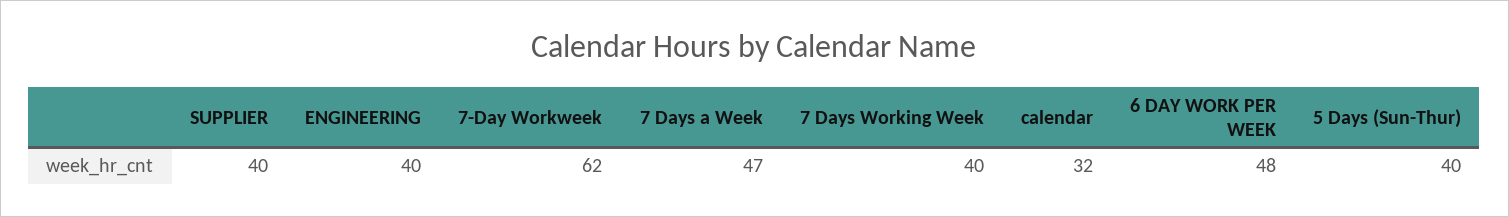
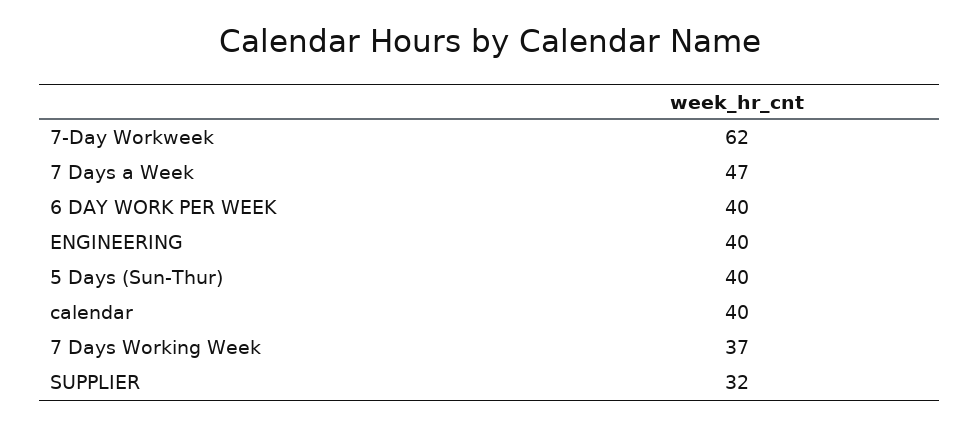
  {
-   "SUPPLIER": 40,
+   "SUPPLIER": 32,
    "ENGINEERING": 40,
    "7-Day Workweek": 62,
    "7 Days a Week": 47,
-   "7 Days Working Week": 40,
+   "7 Days Working Week": 37,
-   "calendar": 32,
+   "calendar": 40,
-   "6 DAY WORK PER WEEK": 48,
+   "6 DAY WORK PER WEEK": 40,
    "5 Days (Sun-Thur)": 40
  }

